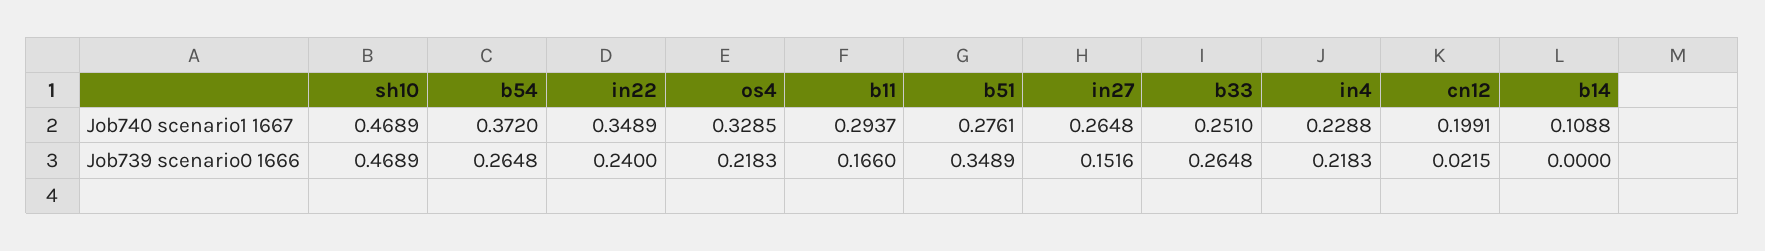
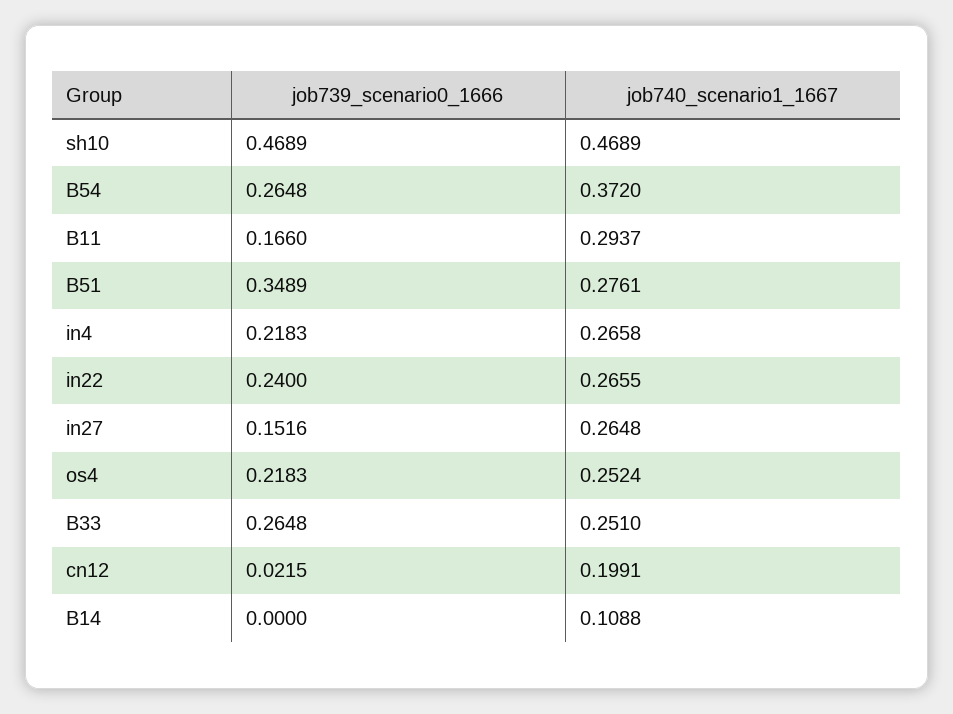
  {
    "sh10": {
      "Job740 scenario1 1667": 0.4689,
      "Job739 scenario0 1666": 0.4689
    },
    "b54": {
      "Job740 scenario1 1667": 0.372,
      "Job739 scenario0 1666": 0.2648
    },
    "in22": {
-     "Job740 scenario1 1667": 0.3489,
+     "Job740 scenario1 1667": 0.2655,
      "Job739 scenario0 1666": 0.24
    },
    "os4": {
-     "Job740 scenario1 1667": 0.3285,
+     "Job740 scenario1 1667": 0.2524,
      "Job739 scenario0 1666": 0.2183
    },
    "b11": {
      "Job740 scenario1 1667": 0.2937,
      "Job739 scenario0 1666": 0.166
    },
    "b51": {
      "Job740 scenario1 1667": 0.2761,
      "Job739 scenario0 1666": 0.3489
    },
    "in27": {
      "Job740 scenario1 1667": 0.2648,
      "Job739 scenario0 1666": 0.1516
    },
    "b33": {
      "Job740 scenario1 1667": 0.251,
      "Job739 scenario0 1666": 0.2648
    },
    "in4": {
-     "Job740 scenario1 1667": 0.2288,
+     "Job740 scenario1 1667": 0.2658,
      "Job739 scenario0 1666": 0.2183
    },
    "cn12": {
      "Job740 scenario1 1667": 0.1991,
      "Job739 scenario0 1666": 0.0215
    },
    "b14": {
      "Job740 scenario1 1667": 0.1088,
      "Job739 scenario0 1666": 0
    }
  }

